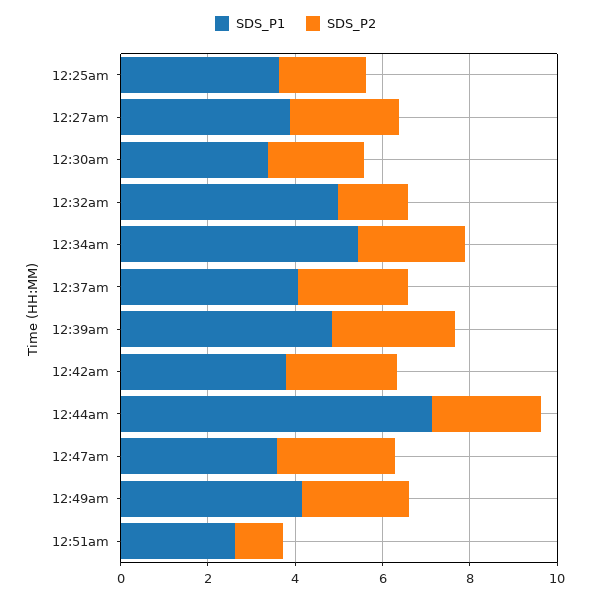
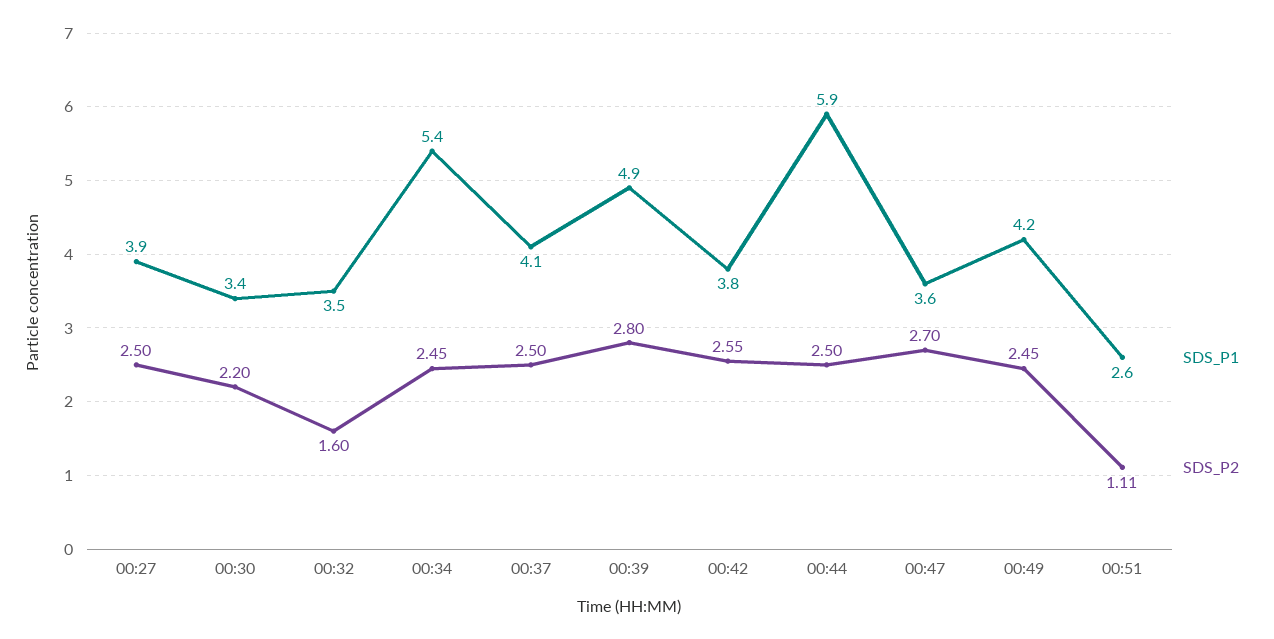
  {
    "SDS_P1": {
-     "12:25am": 3.5,
      "12:27am": 3.9,
      "12:30am": 3.4,
-     "12:32am": 5,
+     "12:32am": 3.5,
      "12:34am": 5.4,
      "12:37am": 4.1,
      "12:39am": 4.9,
      "12:42am": 3.8,
-     "12:44am": 7,
+     "12:44am": 5.9,
      "12:47am": 3.6,
      "12:49am": 4.2,
      "12:51am": 2.6
    },
    "SDS_P2": {
-     "12:25am": 2,
      "12:27am": 2.5,
      "12:30am": 2.2,
      "12:32am": 1.6,
      "12:34am": 2.45,
      "12:37am": 2.5,
      "12:39am": 2.8,
      "12:42am": 2.55,
      "12:44am": 2.5,
      "12:47am": 2.7,
      "12:49am": 2.45,
      "12:51am": 1.11
    }
  }

